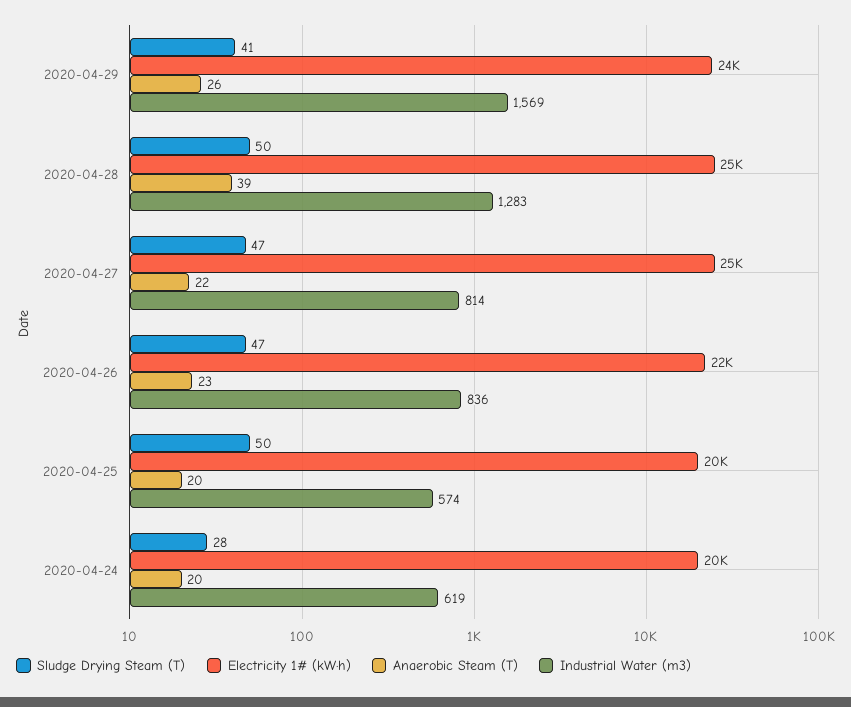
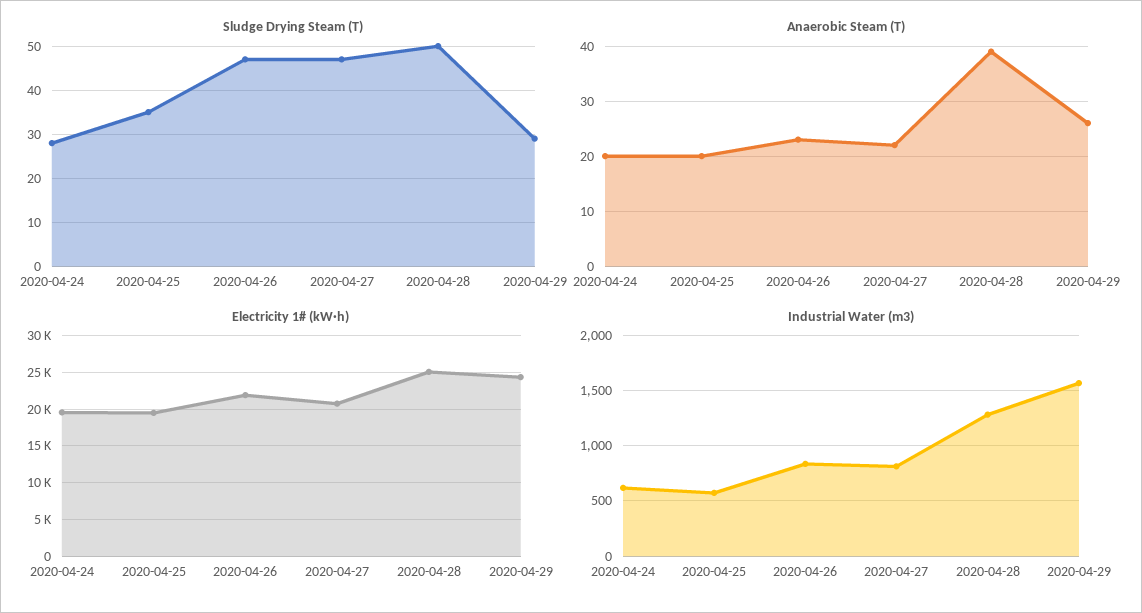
  {
    "Sludge Drying Steam (T)": {
-     "2020-04-29": 41,
+     "2020-04-29": 30,
      "2020-04-28": 50,
      "2020-04-27": 47,
      "2020-04-26": 47,
-     "2020-04-25": 50,
+     "2020-04-25": 35,
      "2020-04-24": 28
    },
    "Electricity 1# (kW·h)": {
      "2020-04-29": 24000,
      "2020-04-28": 25000,
-     "2020-04-27": 25000,
+     "2020-04-27": 21000,
      "2020-04-26": 22000,
      "2020-04-25": 20000,
      "2020-04-24": 20000
    },
    "Anaerobic Steam (T)": {
      "2020-04-29": 26,
      "2020-04-28": 39,
      "2020-04-27": 22,
      "2020-04-26": 23,
      "2020-04-25": 20,
      "2020-04-24": 20
    },
    "Industrial Water (m3)": {
      "2020-04-29": 1569,
      "2020-04-28": 1283,
      "2020-04-27": 814,
      "2020-04-26": 836,
      "2020-04-25": 574,
      "2020-04-24": 619
    }
  }

